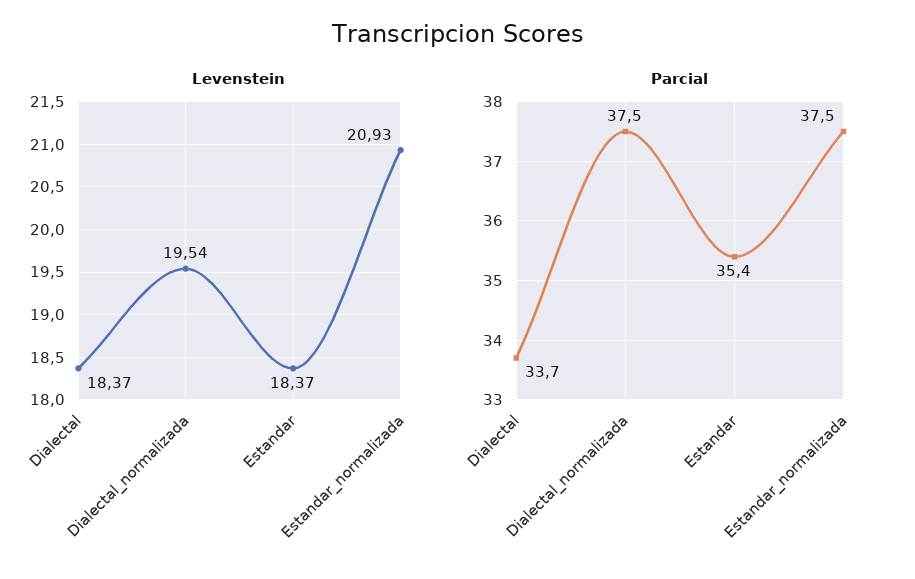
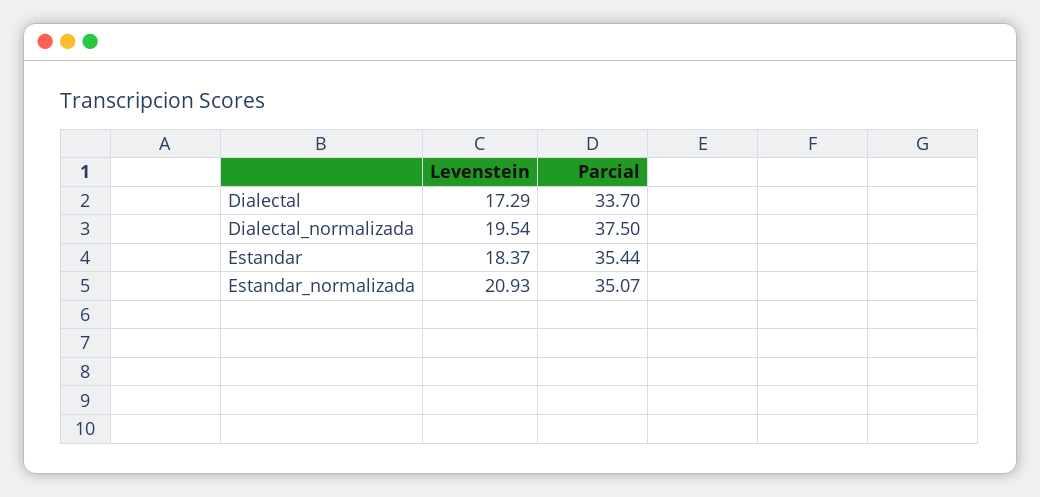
  {
    "Levenstein": {
-     "Dialectal": 18.37,
+     "Dialectal": 17.29,
      "Dialectal_normalizada": 19.54,
      "Estandar": 18.37,
      "Estandar_normalizada": 20.93
    },
    "Parcial": {
      "Dialectal": 33.7,
      "Dialectal_normalizada": 37.5,
      "Estandar": 35.44,
-     "Estandar_normalizada": 37.5
+     "Estandar_normalizada": 35.07
    }
  }

